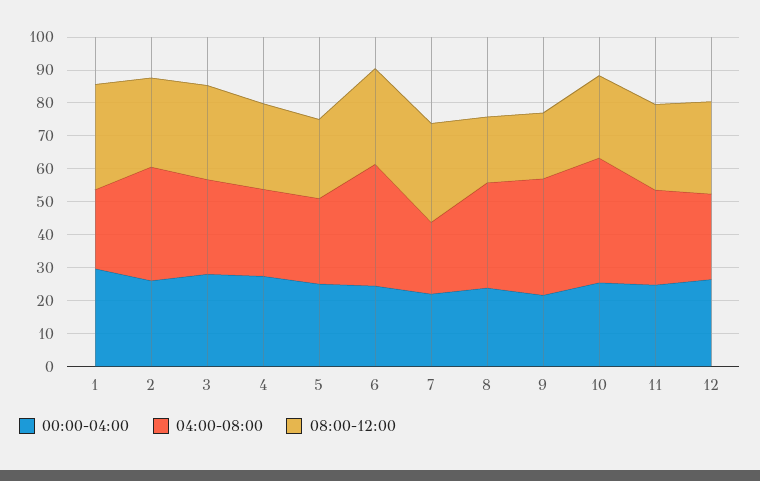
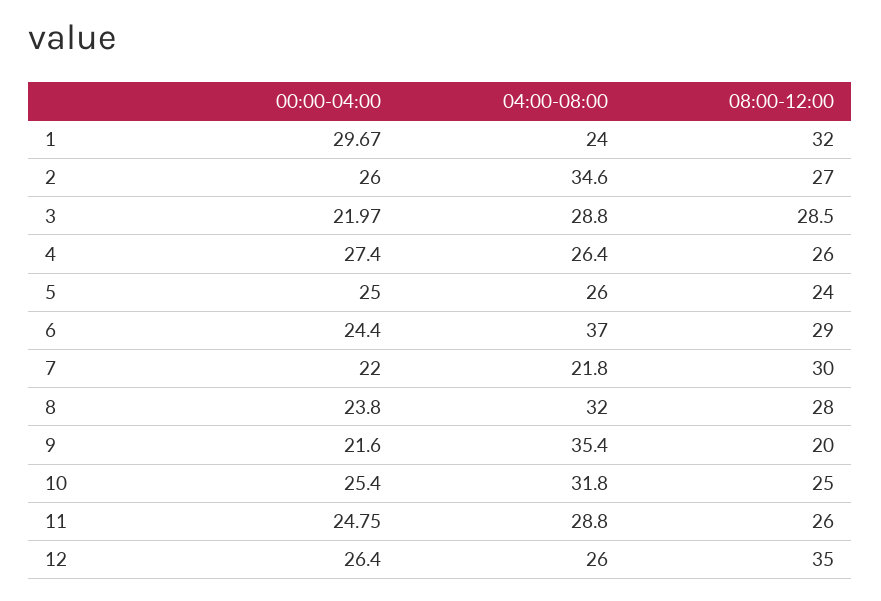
  {
    "00:00-04:00": {
      "1": 29.67,
      "2": 26,
-     "3": 27.5,
+     "3": 21.97,
      "4": 27.4,
      "5": 25,
      "6": 24.4,
      "7": 22,
      "8": 23.8,
      "9": 21.6,
      "10": 25.4,
      "11": 24.75,
      "12": 26.4
    },
    "04:00-08:00": {
      "1": 24,
      "2": 34.6,
      "3": 28.8,
      "4": 26.4,
      "5": 26,
      "6": 37,
      "7": 21.8,
      "8": 32,
      "9": 35.4,
-     "10": 37.5,
+     "10": 31.8,
      "11": 28.8,
      "12": 26
    },
    "08:00-12:00": {
      "1": 32,
      "2": 27,
      "3": 28.5,
      "4": 26,
      "5": 24,
      "6": 29,
      "7": 30,
-     "8": 20,
+     "8": 28,
      "9": 20,
      "10": 25,
      "11": 26,
-     "12": 27.5
+     "12": 35
    }
  }

